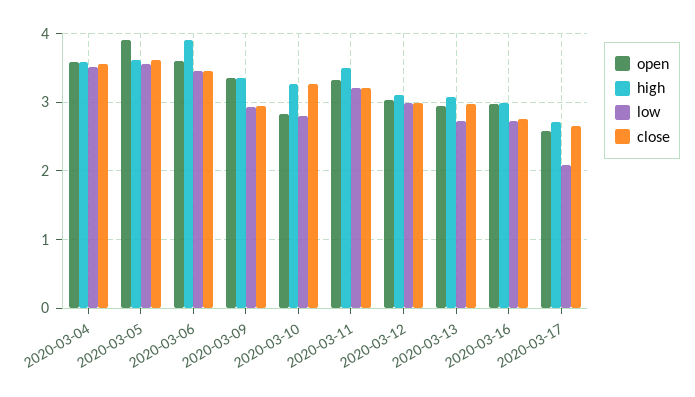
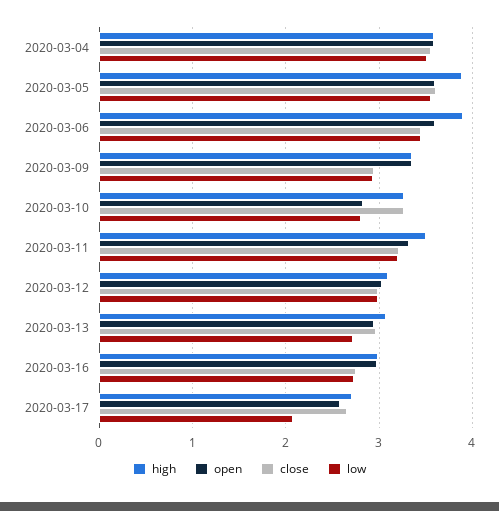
  {
    "open": {
      "2020-03-04": 3.6,
-     "2020-03-05": 3.9,
+     "2020-03-05": 3.6,
      "2020-03-06": 3.6,
      "2020-03-09": 3.4,
      "2020-03-10": 2.8,
      "2020-03-11": 3.3,
      "2020-03-12": 3,
      "2020-03-13": 2.9,
      "2020-03-16": 3,
      "2020-03-17": 2.6
    },
    "high": {
      "2020-03-04": 3.6,
-     "2020-03-05": 3.6,
+     "2020-03-05": 3.9,
      "2020-03-06": 3.9,
      "2020-03-09": 3.4,
      "2020-03-10": 3.3,
      "2020-03-11": 3.5,
      "2020-03-12": 3.1,
      "2020-03-13": 3.1,
      "2020-03-16": 3,
      "2020-03-17": 2.7
    },
    "low": {
      "2020-03-04": 3.5,
      "2020-03-05": 3.6,
      "2020-03-06": 3.5,
      "2020-03-09": 2.9,
      "2020-03-10": 2.8,
      "2020-03-11": 3.2,
      "2020-03-12": 3,
      "2020-03-13": 2.7,
      "2020-03-16": 2.7,
      "2020-03-17": 2.1
    },
    "close": {
      "2020-03-04": 3.6,
      "2020-03-05": 3.6,
      "2020-03-06": 3.5,
      "2020-03-09": 2.9,
      "2020-03-10": 3.3,
      "2020-03-11": 3.2,
      "2020-03-12": 3,
      "2020-03-13": 3,
      "2020-03-16": 2.8,
      "2020-03-17": 2.7
    }
  }

